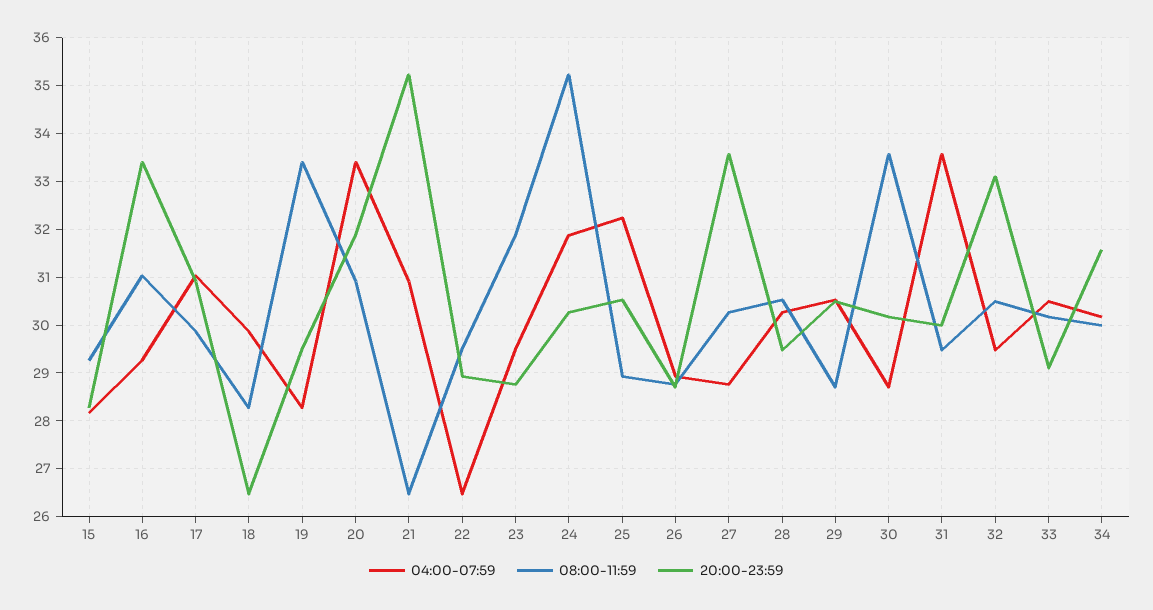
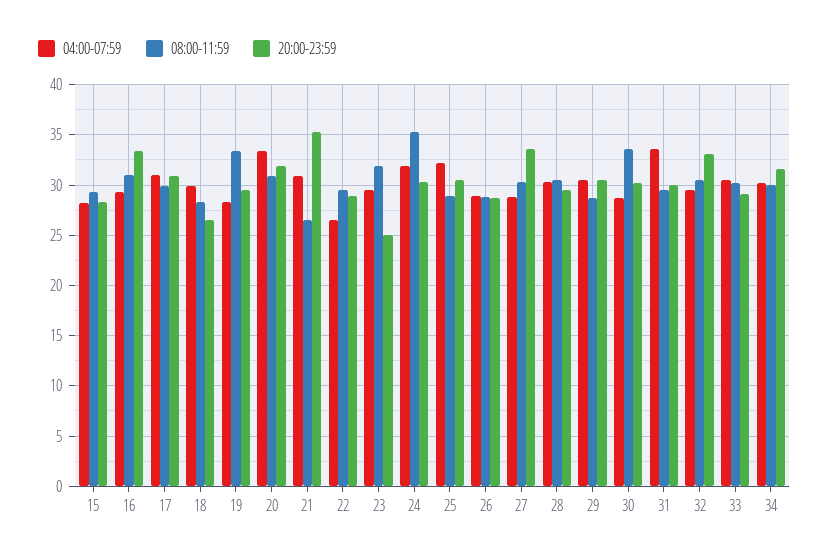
  {
    "04:00-07:59": {
      "15": 28.2,
      "16": 29.2,
      "17": 31,
      "18": 29.8,
      "19": 28.2,
      "20": 33.4,
      "21": 31,
      "22": 26.4,
      "23": 29.6,
      "24": 31.8,
      "25": 32.2,
      "26": 29,
      "27": 28.8,
      "28": 30.2,
      "29": 30.6,
      "30": 28.8,
      "31": 33.6,
      "32": 29.4,
      "33": 30.6,
      "34": 30.2
    },
    "08:00-11:59": {
      "15": 29.2,
      "16": 31,
      "17": 29.8,
      "18": 28.2,
      "19": 33.4,
      "20": 31,
      "21": 26.4,
      "22": 29.6,
      "23": 31.8,
      "24": 35.2,
      "25": 29,
      "26": 28.8,
      "27": 30.2,
      "28": 30.6,
      "29": 28.8,
      "30": 33.6,
      "31": 29.4,
      "32": 30.6,
      "33": 30.2,
      "34": 30
    },
    "20:00-23:59": {
      "15": 28.2,
      "16": 33.4,
      "17": 31,
      "18": 26.4,
      "19": 29.6,
      "20": 31.8,
      "21": 35.2,
      "22": 29,
-     "23": 28.8,
+     "23": 25,
      "24": 30.2,
      "25": 30.6,
      "26": 28.8,
      "27": 33.6,
      "28": 29.4,
      "29": 30.6,
      "30": 30.2,
      "31": 30,
      "32": 33.2,
      "33": 29.2,
      "34": 31.6
    }
  }

